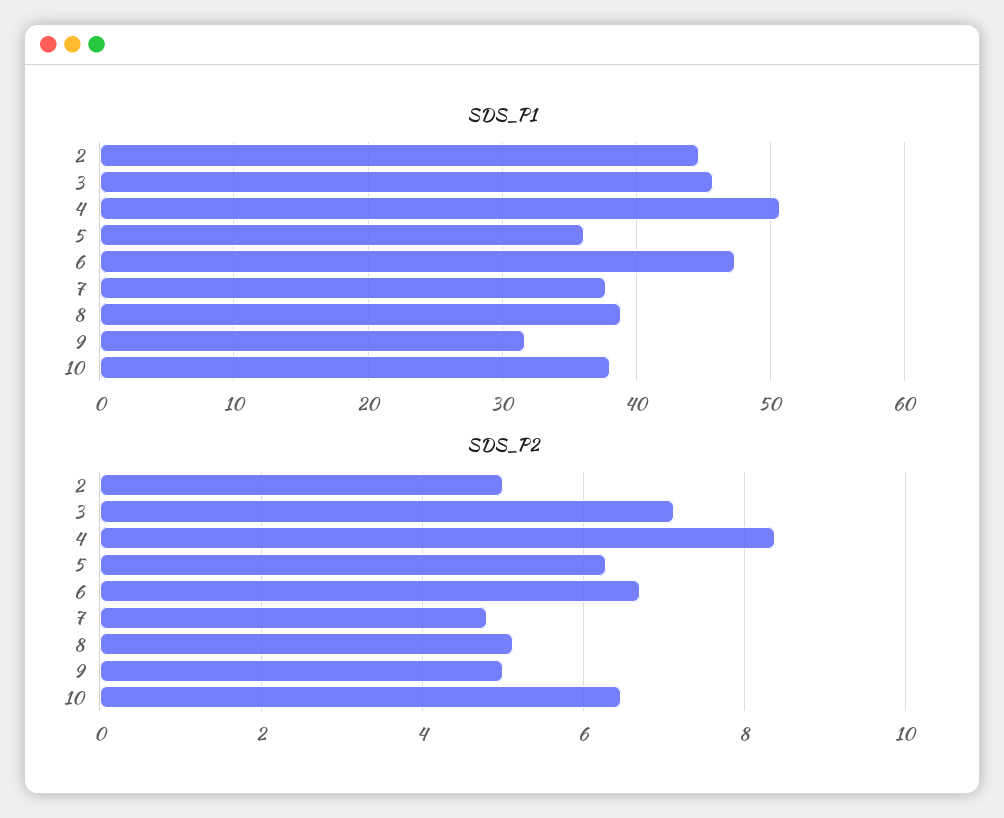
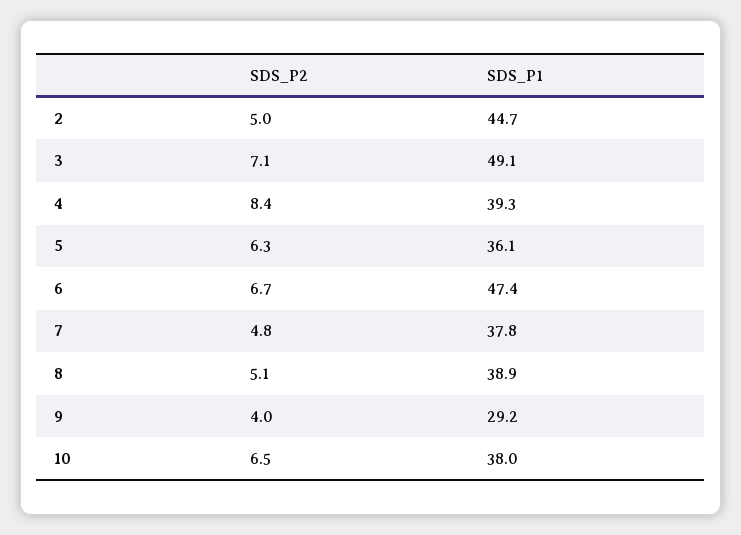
  {
    "SDS_P1": {
      "2": 44.7,
-     "3": 46,
+     "3": 49.1,
-     "4": 51,
+     "4": 39.3,
      "5": 36.1,
      "6": 47.4,
      "7": 37.8,
      "8": 38.9,
-     "9": 32,
+     "9": 29.2,
      "10": 38
    },
    "SDS_P2": {
      "2": 5,
      "3": 7.1,
      "4": 8.4,
      "5": 6.3,
      "6": 6.7,
      "7": 4.8,
      "8": 5.1,
-     "9": 5,
+     "9": 4,
      "10": 6.5
    }
  }

